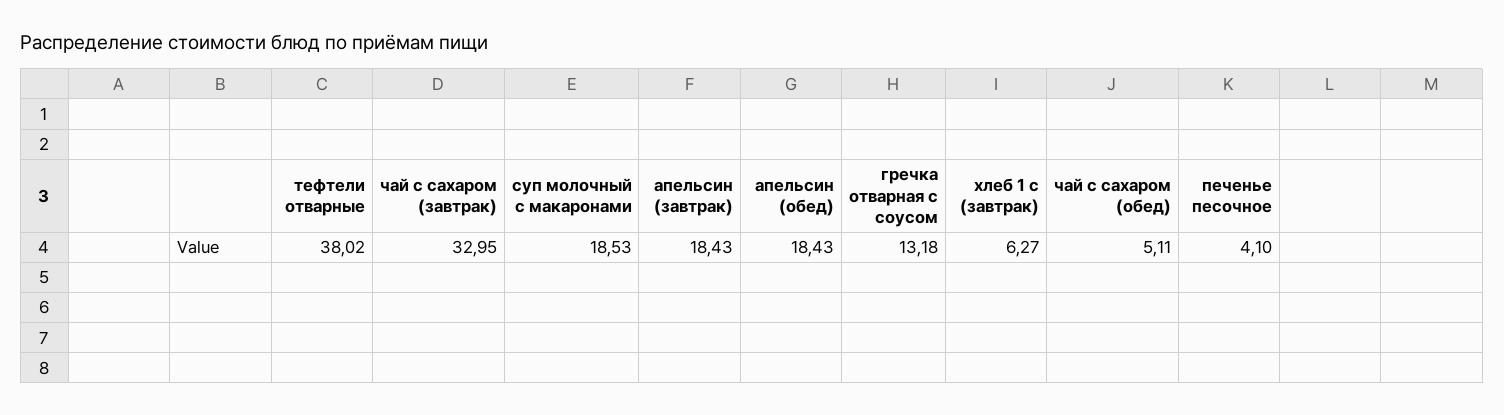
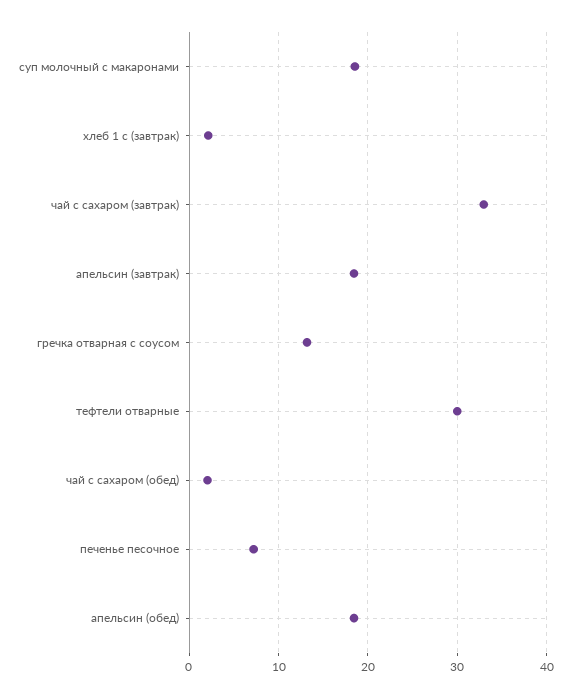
  {
-   "тефтели отварные": 38.02,
+   "тефтели отварные": 30,
    "чай с сахаром (завтрак)": 32.95,
    "суп молочный с макаронами": 18.53,
    "апельсин (завтрак)": 18.43,
    "апельсин (обед)": 18.43,
    "гречка отварная с соусом": 13.18,
-   "хлеб 1 с (завтрак)": 6.27,
+   "хлеб 1 с (завтрак)": 2,
-   "чай с сахаром (обед)": 5.11,
+   "чай с сахаром (обед)": 2,
-   "печенье песочное": 4.1
+   "печенье песочное": 7
  }

